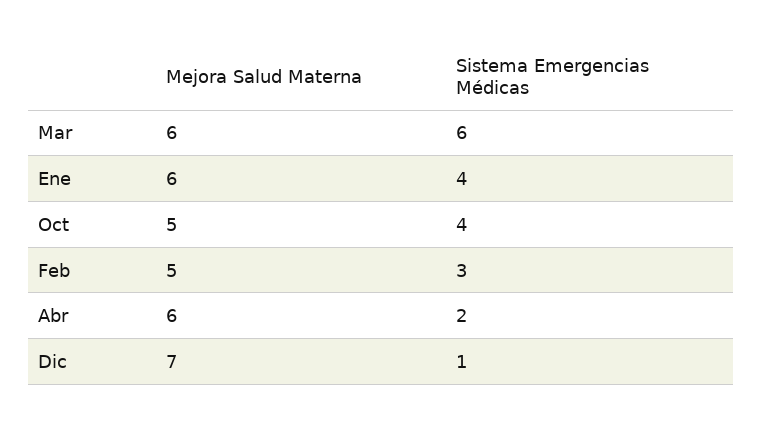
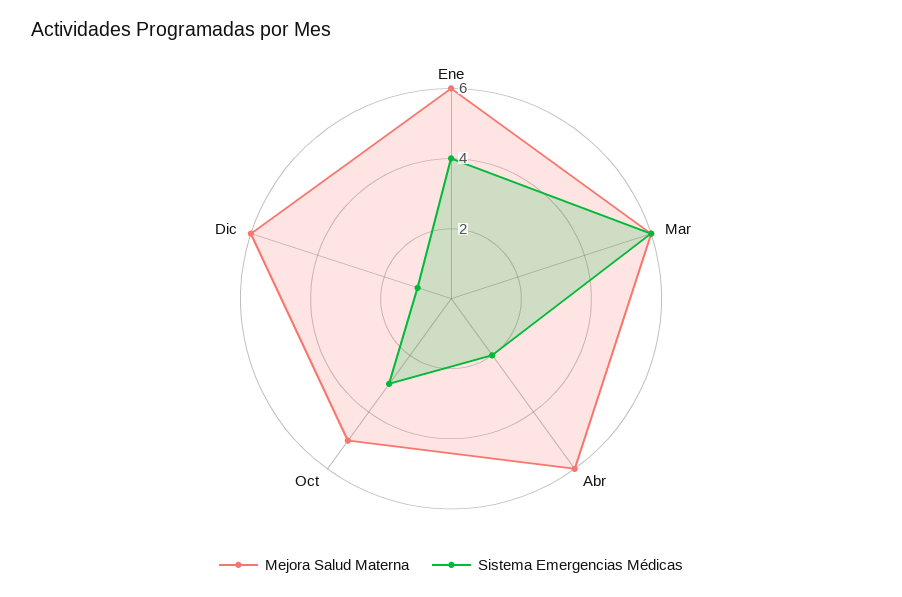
  {
    "Mejora Salud Materna": {
      "Mar": 6,
      "Ene": 6,
      "Oct": 5,
-     "Feb": 5,
      "Abr": 6,
-     "Dic": 7
+     "Dic": 6
    },
    "Sistema Emergencias Médicas": {
      "Mar": 6,
      "Ene": 4,
-     "Oct": 4,
+     "Oct": 3,
-     "Feb": 3,
      "Abr": 2,
      "Dic": 1
    }
  }

